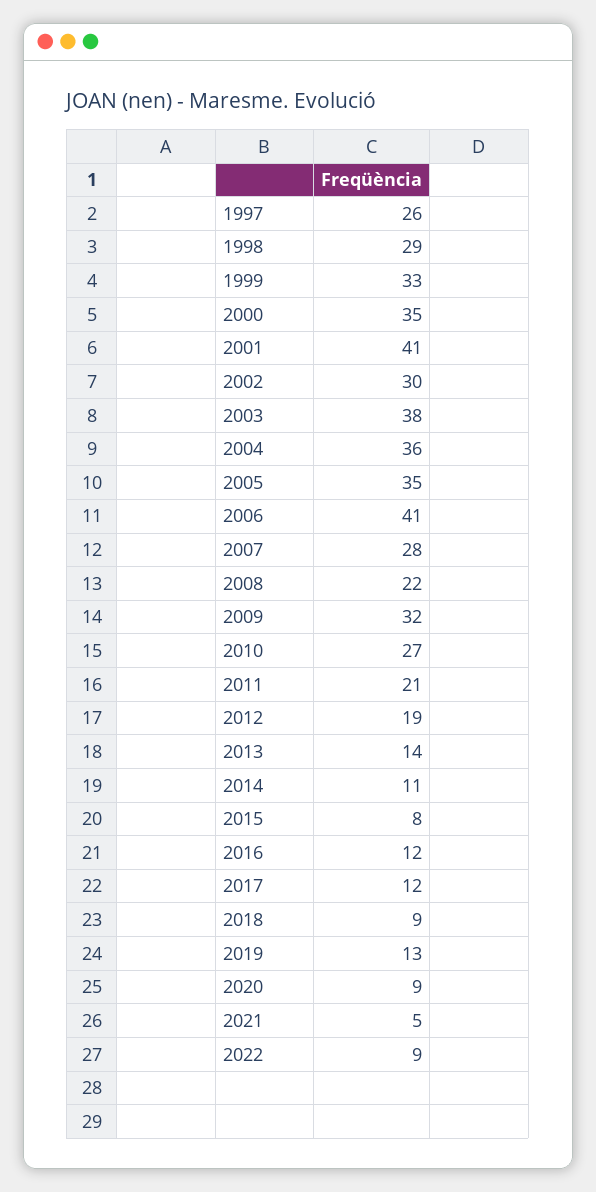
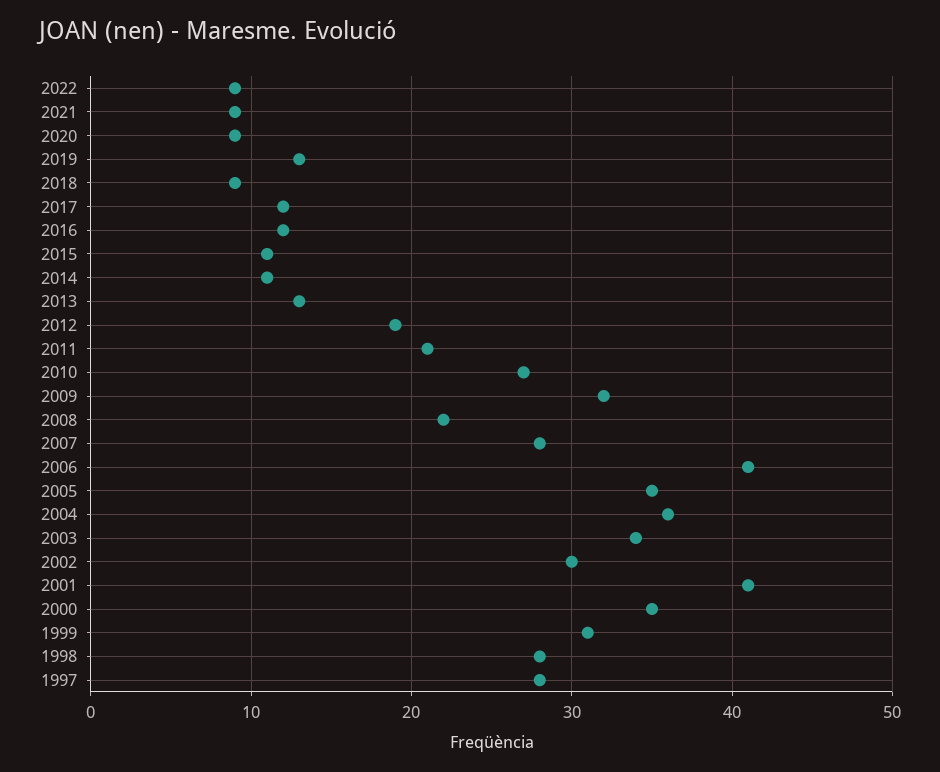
  {
-   "1997": 26,
+   "1997": 28,
-   "1998": 29,
+   "1998": 28,
-   "1999": 33,
+   "1999": 31,
    "2000": 35,
    "2001": 41,
    "2002": 30,
-   "2003": 38,
+   "2003": 34,
    "2004": 36,
    "2005": 35,
    "2006": 41,
    "2007": 28,
    "2008": 22,
    "2009": 32,
    "2010": 27,
    "2011": 21,
    "2012": 19,
-   "2013": 14,
+   "2013": 13,
    "2014": 11,
-   "2015": 8,
+   "2015": 11,
    "2016": 12,
    "2017": 12,
    "2018": 9,
    "2019": 13,
    "2020": 9,
-   "2021": 5,
+   "2021": 9,
    "2022": 9
  }

